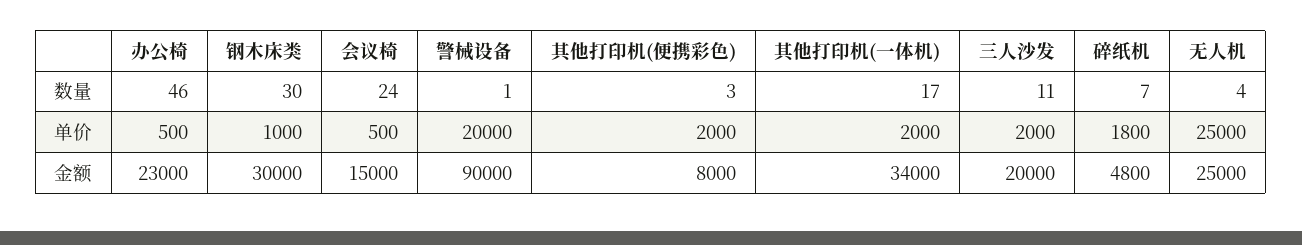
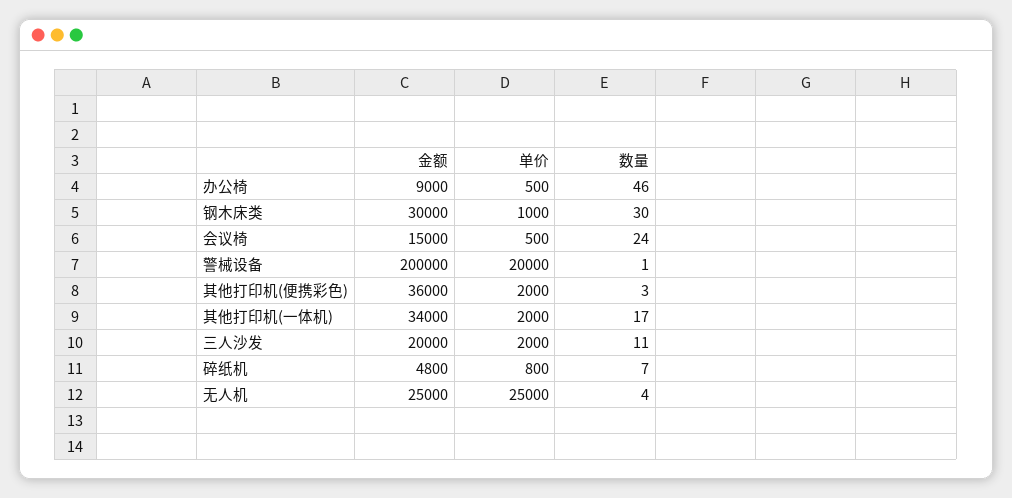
  {
    "办公椅": {
      "数量": 46,
      "单价": 500,
-     "金额": 23000
+     "金额": 9000
    },
    "钢木床类": {
      "数量": 30,
      "单价": 1000,
      "金额": 30000
    },
    "会议椅": {
      "数量": 24,
      "单价": 500,
      "金额": 15000
    },
    "警械设备": {
      "数量": 1,
      "单价": 20000,
-     "金额": 90000
+     "金额": 200000
    },
    "其他打印机(便携彩色)": {
      "数量": 3,
      "单价": 2000,
-     "金额": 8000
+     "金额": 36000
    },
    "其他打印机(一体机)": {
      "数量": 17,
      "单价": 2000,
      "金额": 34000
    },
    "三人沙发": {
      "数量": 11,
      "单价": 2000,
      "金额": 20000
    },
    "碎纸机": {
      "数量": 7,
-     "单价": 1800,
+     "单价": 800,
      "金额": 4800
    },
    "无人机": {
      "数量": 4,
      "单价": 25000,
      "金额": 25000
    }
  }

